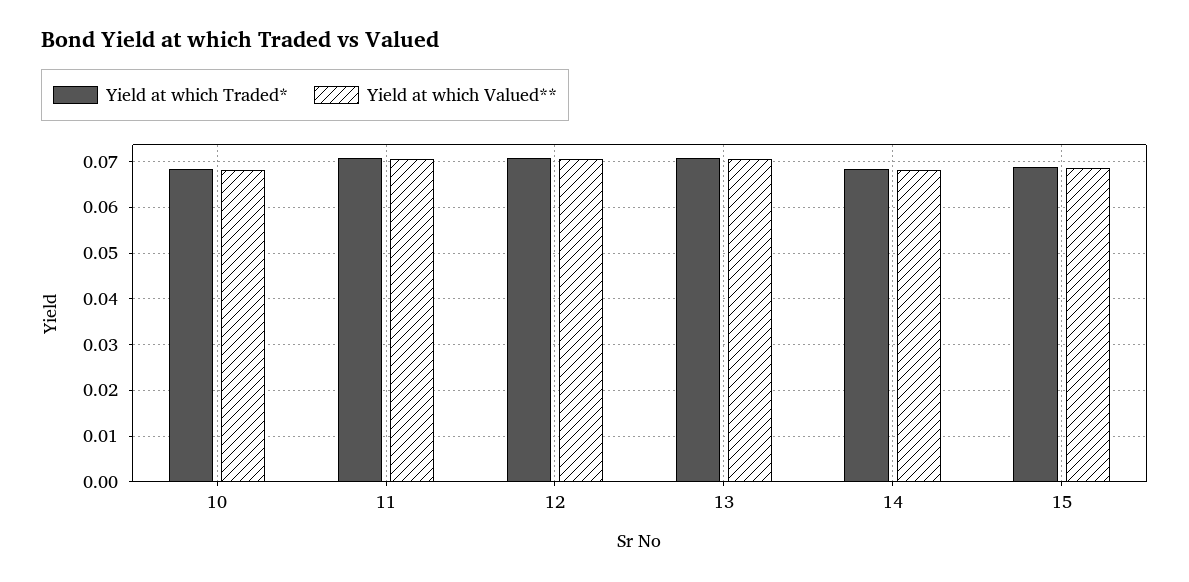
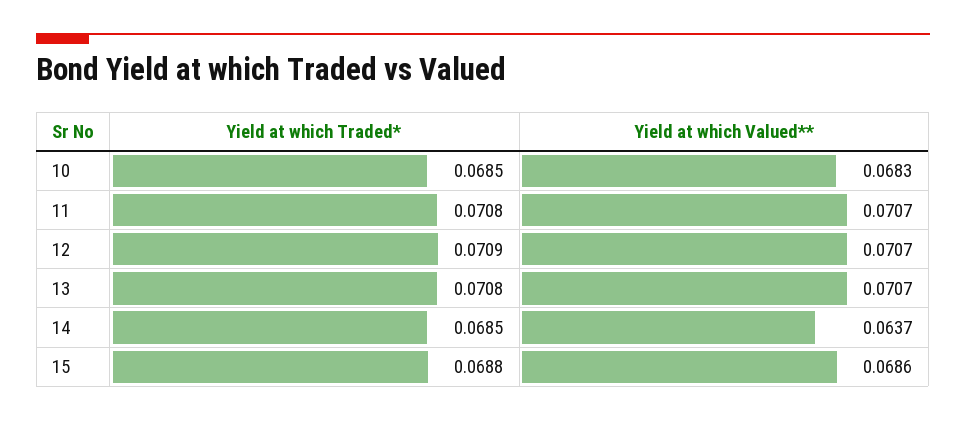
  {
    "Yield at which Traded*": {
      "10": 0.0685,
      "11": 0.0708,
      "12": 0.0709,
      "13": 0.0708,
      "14": 0.0685,
      "15": 0.0688
    },
    "Yield at which Valued**": {
      "10": 0.0683,
      "11": 0.0707,
      "12": 0.0707,
      "13": 0.0707,
-     "14": 0.068,
+     "14": 0.0637,
      "15": 0.0686
    }
  }

